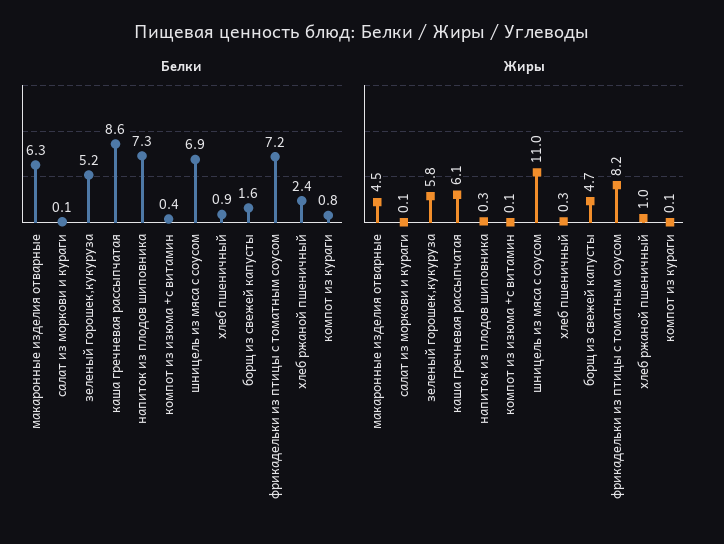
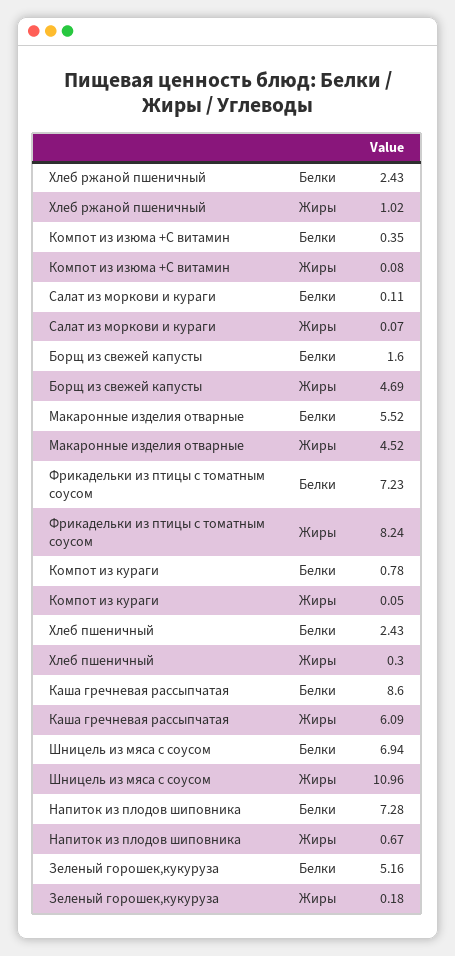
  {
    "Белки": {
-     "макаронные изделия отварные": 6.3,
+     "макаронные изделия отварные": 5.52,
      "салат из моркови и кураги": 0.11,
      "зеленый горошек,кукуруза": 5.16,
      "каша гречневая рассыпчатая": 8.6,
      "напиток из плодов шиповника": 7.28,
      "компот из изюма +с витамин": 0.35,
      "шницель из мяса с соусом": 6.94,
-     "хлеб пшеничный": 0.9,
+     "хлеб пшеничный": 2.43,
      "борщ из свежей капусты": 1.6,
      "фрикадельки из птицы с томатным соусом": 7.23,
      "хлеб ржаной пшеничный": 2.43,
      "компот из кураги": 0.78
    },
    "Жиры": {
      "макаронные изделия отварные": 4.52,
      "салат из моркови и кураги": 0.07,
-     "зеленый горошек,кукуруза": 5.8,
+     "зеленый горошек,кукуруза": 0.18,
      "каша гречневая рассыпчатая": 6.09,
-     "напиток из плодов шиповника": 0.3,
+     "напиток из плодов шиповника": 0.67,
      "компот из изюма +с витамин": 0.08,
      "шницель из мяса с соусом": 10.96,
      "хлеб пшеничный": 0.3,
      "борщ из свежей капусты": 4.69,
      "фрикадельки из птицы с томатным соусом": 8.24,
      "хлеб ржаной пшеничный": 1.02,
      "компот из кураги": 0.05
    }
  }

